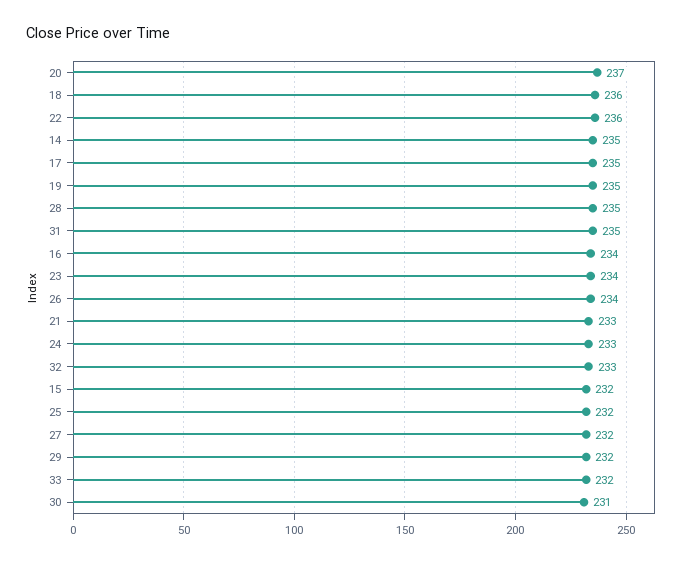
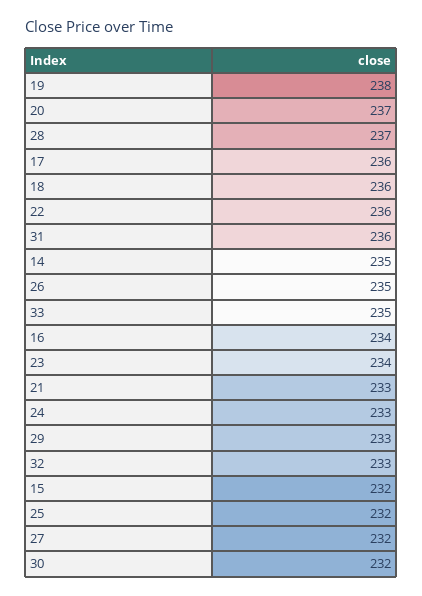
  {
    "20": 237,
    "18": 236,
    "22": 236,
    "14": 235,
-   "17": 235,
+   "17": 236,
-   "19": 235,
+   "19": 238,
-   "28": 235,
+   "28": 237,
-   "31": 235,
+   "31": 236,
    "16": 234,
    "23": 234,
-   "26": 234,
+   "26": 235,
    "21": 233,
    "24": 233,
    "32": 233,
    "15": 232,
    "25": 232,
    "27": 232,
-   "29": 232,
+   "29": 233,
-   "33": 232,
+   "33": 235,
-   "30": 231
+   "30": 232
  }

